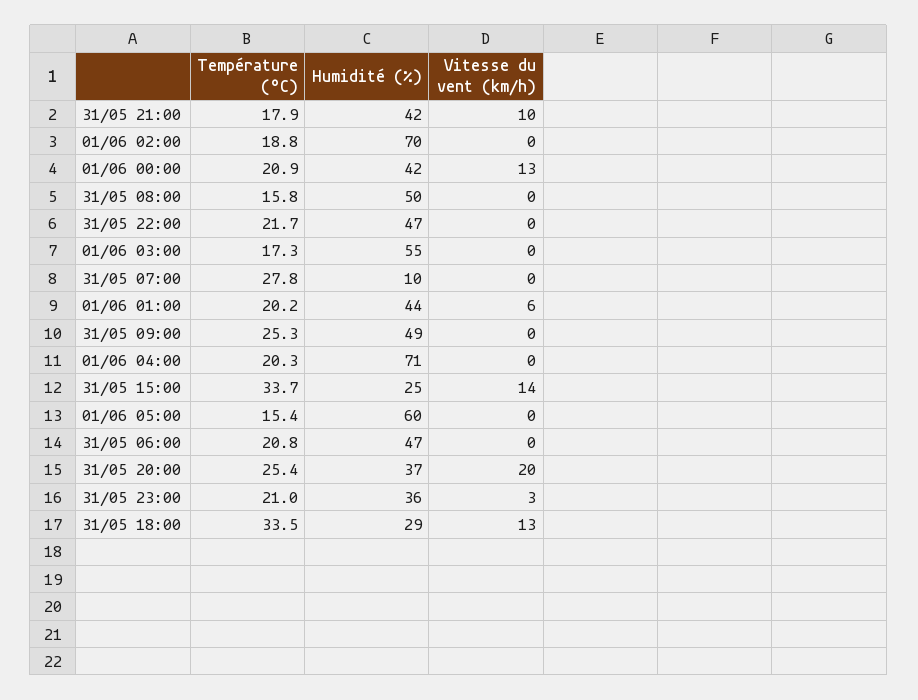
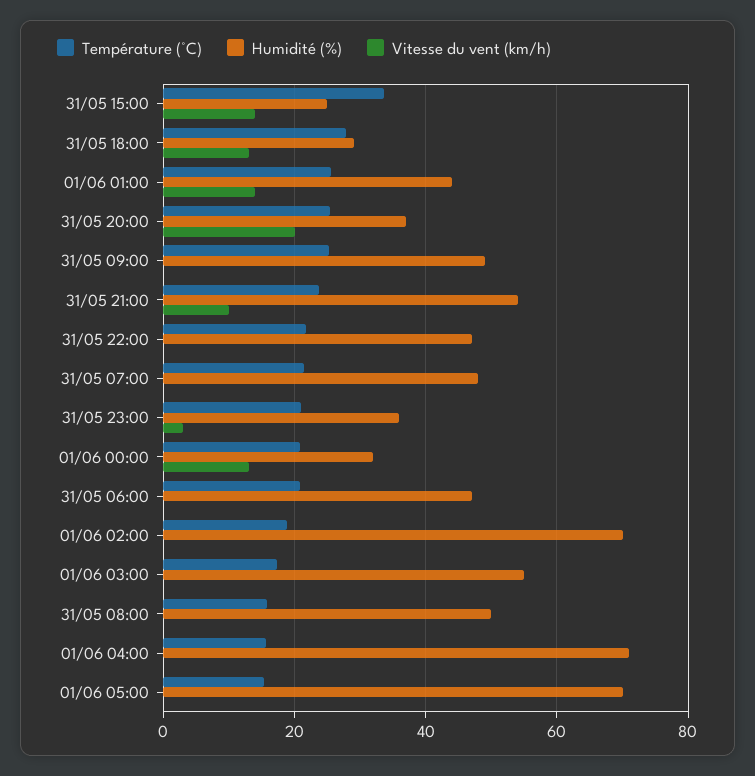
  {
    "Température (°C)": {
-     "31/05 21:00": 17.9,
+     "31/05 21:00": 24,
      "01/06 02:00": 18.8,
      "01/06 00:00": 20.9,
      "31/05 08:00": 15.8,
      "31/05 22:00": 21.7,
      "01/06 03:00": 17.3,
-     "31/05 07:00": 27.8,
+     "31/05 07:00": 22,
-     "01/06 01:00": 20.2,
+     "01/06 01:00": 26,
      "31/05 09:00": 25.3,
-     "01/06 04:00": 20.3,
+     "01/06 04:00": 16,
      "31/05 15:00": 33.7,
      "01/06 05:00": 15.4,
      "31/05 06:00": 20.8,
      "31/05 20:00": 25.4,
      "31/05 23:00": 21,
-     "31/05 18:00": 33.5
+     "31/05 18:00": 28
    },
    "Humidité (%)": {
-     "31/05 21:00": 42,
+     "31/05 21:00": 54,
      "01/06 02:00": 70,
-     "01/06 00:00": 42,
+     "01/06 00:00": 32,
      "31/05 08:00": 50,
      "31/05 22:00": 47,
      "01/06 03:00": 55,
-     "31/05 07:00": 10,
+     "31/05 07:00": 48,
      "01/06 01:00": 44,
      "31/05 09:00": 49,
      "01/06 04:00": 71,
      "31/05 15:00": 25,
-     "01/06 05:00": 60,
+     "01/06 05:00": 70,
      "31/05 06:00": 47,
      "31/05 20:00": 37,
      "31/05 23:00": 36,
      "31/05 18:00": 29
    },
    "Vitesse du vent (km/h)": {
      "31/05 21:00": 10,
      "01/06 02:00": 0,
      "01/06 00:00": 13,
      "31/05 08:00": 0,
      "31/05 22:00": 0,
      "01/06 03:00": 0,
      "31/05 07:00": 0,
-     "01/06 01:00": 6,
+     "01/06 01:00": 14,
      "31/05 09:00": 0,
      "01/06 04:00": 0,
      "31/05 15:00": 14,
      "01/06 05:00": 0,
      "31/05 06:00": 0,
      "31/05 20:00": 20,
      "31/05 23:00": 3,
      "31/05 18:00": 13
    }
  }

